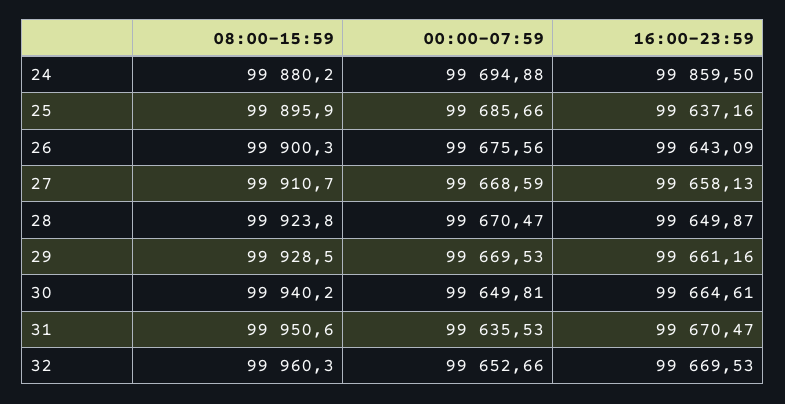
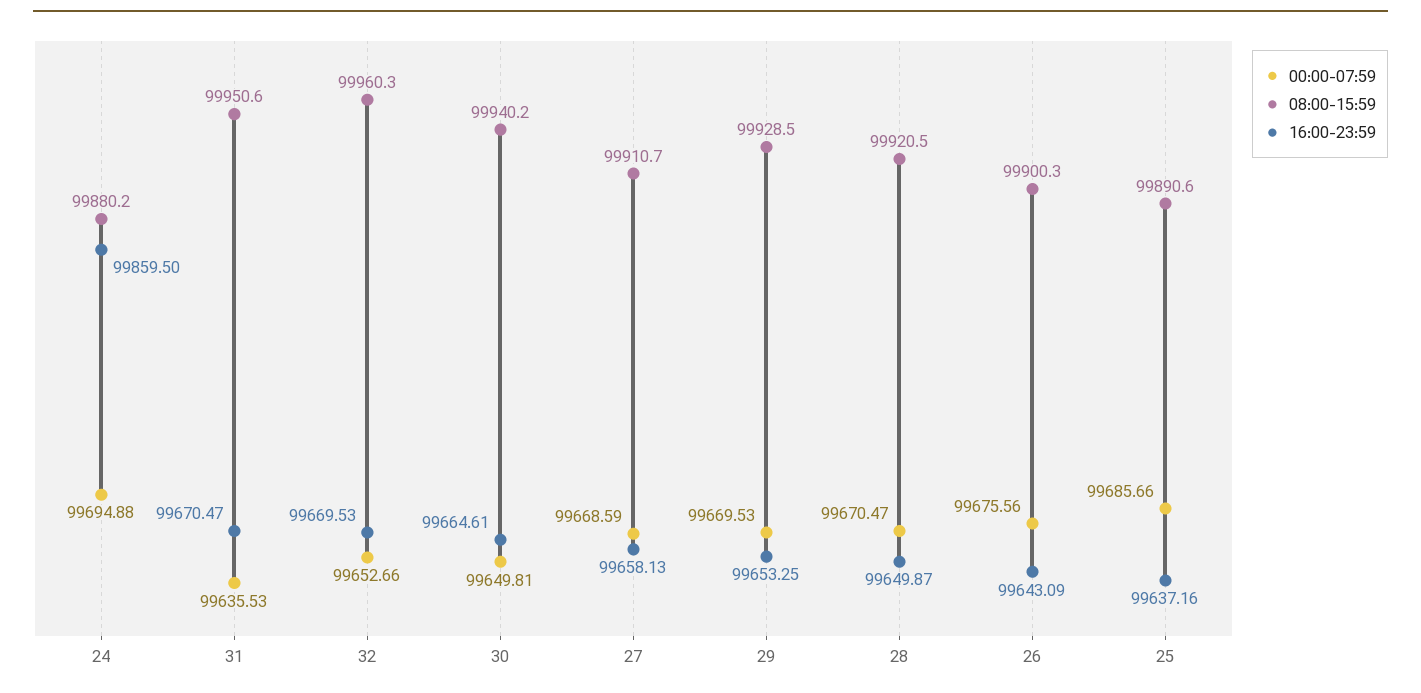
  {
    "08:00-15:59": {
      "24": 99880.2,
-     "25": 99895.9,
+     "25": 99890.6,
      "26": 99900.3,
      "27": 99910.7,
-     "28": 99923.8,
+     "28": 99920.5,
      "29": 99928.5,
      "30": 99940.2,
      "31": 99950.6,
      "32": 99960.3
    },
    "00:00-07:59": {
      "24": 99694.88,
      "25": 99685.66,
      "26": 99675.56,
      "27": 99668.59,
      "28": 99670.47,
      "29": 99669.53,
      "30": 99649.81,
      "31": 99635.53,
      "32": 99652.66
    },
    "16:00-23:59": {
      "24": 99859.5,
      "25": 99637.16,
      "26": 99643.09,
      "27": 99658.13,
      "28": 99649.87,
-     "29": 99661.16,
+     "29": 99653.25,
      "30": 99664.61,
      "31": 99670.47,
      "32": 99669.53
    }
  }

